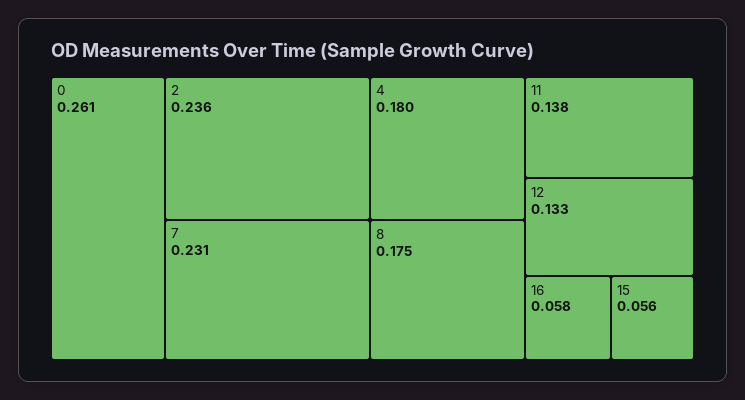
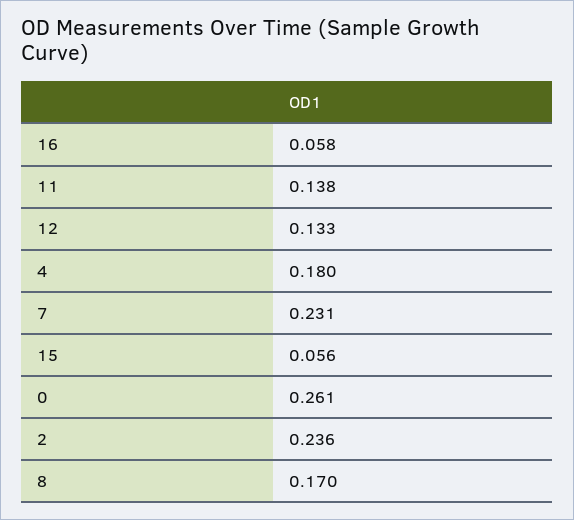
  {
    "0": 0.261,
    "2": 0.236,
    "7": 0.231,
    "4": 0.18,
-   "8": 0.175,
+   "8": 0.17,
    "11": 0.138,
    "12": 0.133,
    "16": 0.058,
    "15": 0.056
  }

